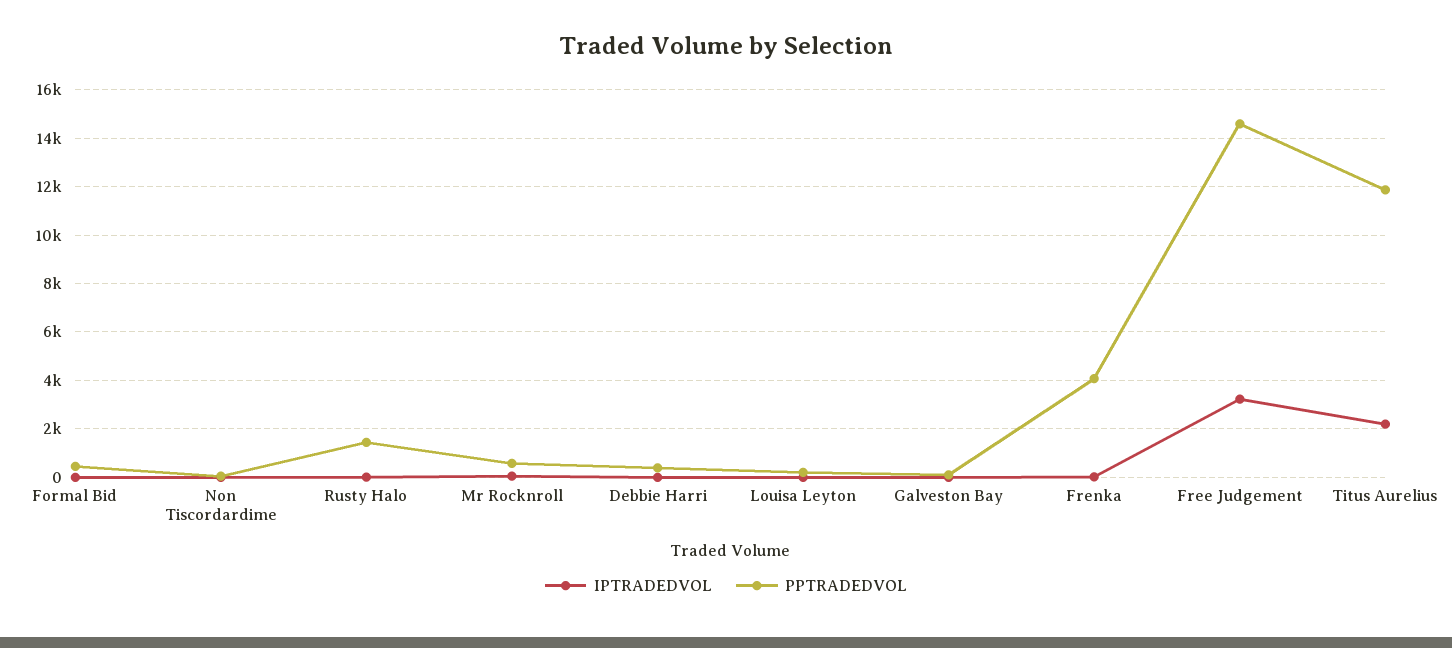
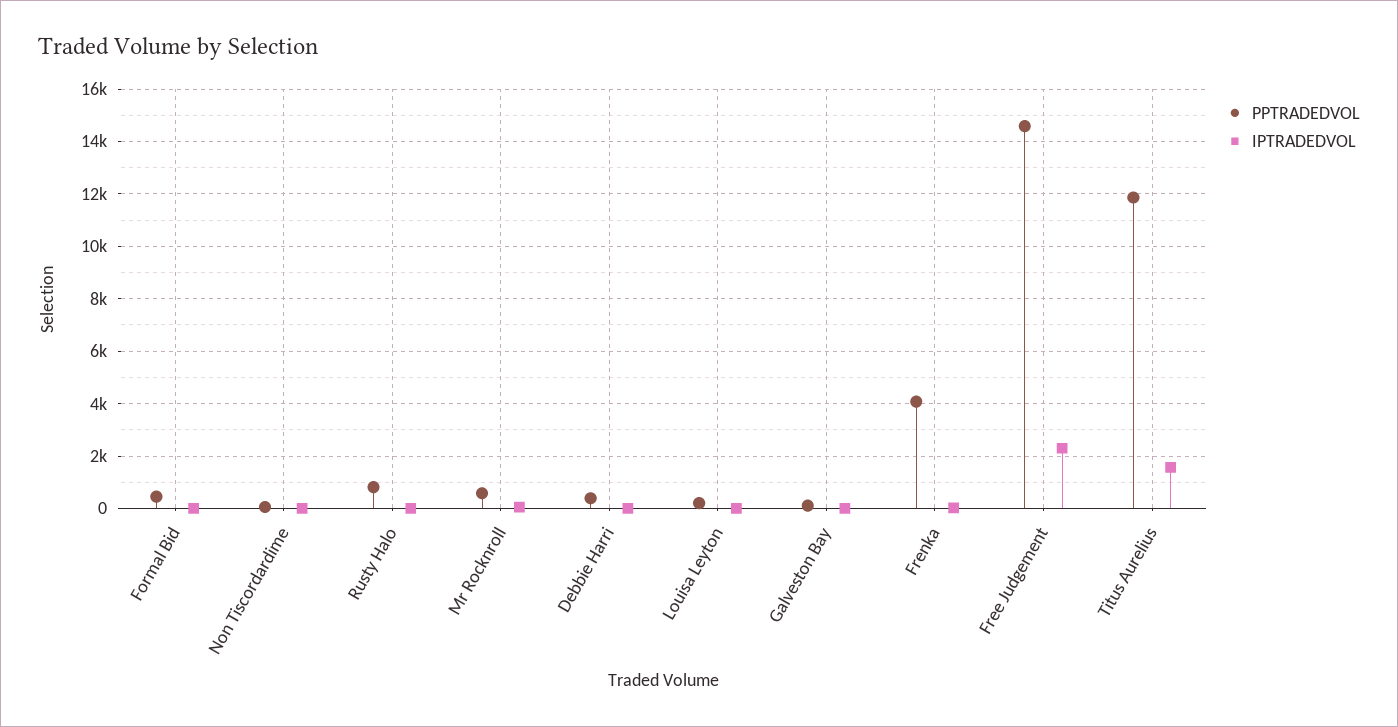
  {
    "IPTRADEDVOL": {
      "Formal Bid": 0,
      "Non Tiscordardime": 0,
      "Rusty Halo": 0,
      "Mr Rocknroll": 0,
      "Debbie Harri": 0,
      "Louisa Leyton": 0,
      "Galveston Bay": 0,
      "Frenka": 0,
-     "Free Judgement": 3250,
+     "Free Judgement": 2250,
-     "Titus Aurelius": 2250
+     "Titus Aurelius": 1500
    },
    "PPTRADEDVOL": {
      "Formal Bid": 500,
      "Non Tiscordardime": 0,
-     "Rusty Halo": 1500,
+     "Rusty Halo": 750,
      "Mr Rocknroll": 500,
      "Debbie Harri": 500,
      "Louisa Leyton": 250,
      "Galveston Bay": 0,
      "Frenka": 4000,
      "Free Judgement": 14500,
      "Titus Aurelius": 11750
    }
  }

